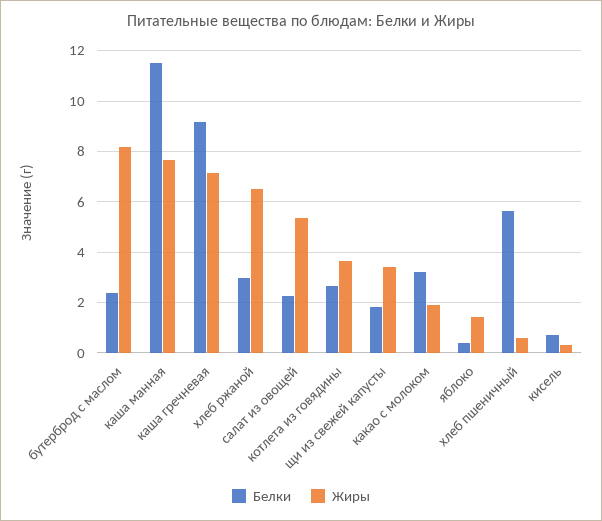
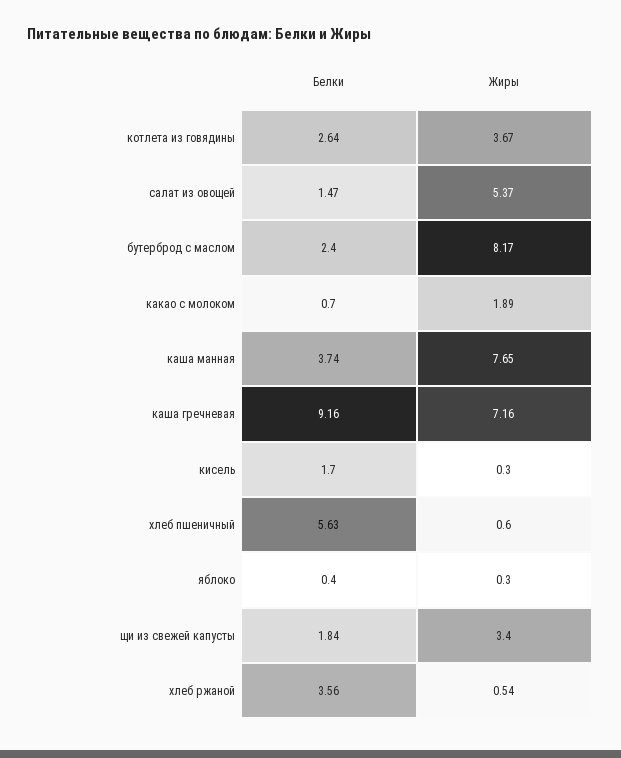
  {
    "Белки": {
      "бутерброд с маслом": 2.4,
-     "каша манная": 11.5,
+     "каша манная": 3.74,
      "каша гречневая": 9.16,
-     "хлеб ржаной": 3,
+     "хлеб ржаной": 3.56,
-     "салат из овощей": 2.25,
+     "салат из овощей": 1.47,
      "котлета из говядины": 2.64,
      "щи из свежей капусты": 1.84,
-     "какао с молоком": 3.25,
+     "какао с молоком": 0.7,
      "яблоко": 0.4,
      "хлеб пшеничный": 5.63,
-     "кисель": 0.75
+     "кисель": 1.7
    },
    "Жиры": {
      "бутерброд с маслом": 8.17,
      "каша манная": 7.65,
      "каша гречневая": 7.16,
-     "хлеб ржаной": 6.5,
+     "хлеб ржаной": 0.54,
      "салат из овощей": 5.37,
      "котлета из говядины": 3.67,
      "щи из свежей капусты": 3.4,
      "какао с молоком": 1.89,
-     "яблоко": 1.5,
+     "яблоко": 0.3,
      "хлеб пшеничный": 0.6,
      "кисель": 0.3
    }
  }

